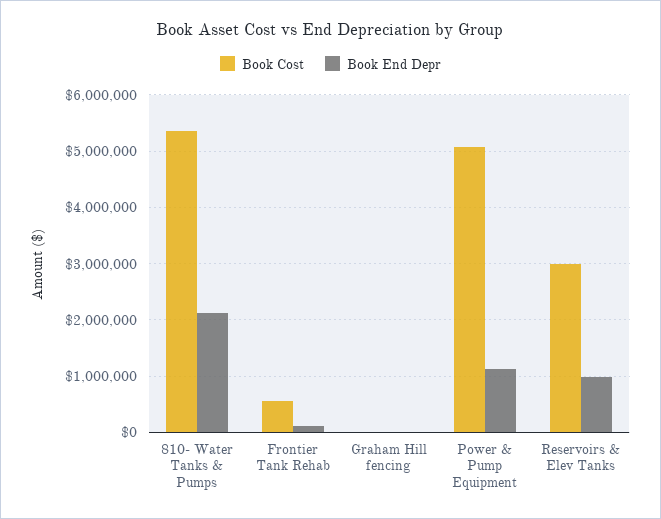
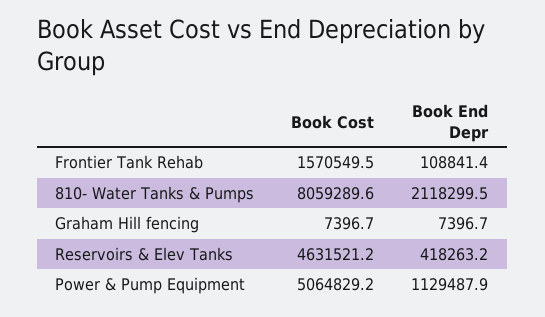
  {
    "Book Cost": {
-     "810- Water Tanks & Pumps": 5400000,
+     "810- Water Tanks & Pumps": 8059289.6,
-     "Frontier Tank Rehab": 600000,
+     "Frontier Tank Rehab": 1570549.5,
      "Graham Hill fencing": 7396.7,
      "Power & Pump Equipment": 5064829.2,
-     "Reservoirs & Elev Tanks": 3000000
+     "Reservoirs & Elev Tanks": 4631521.2
    },
    "Book End Depr": {
      "810- Water Tanks & Pumps": 2118299.5,
      "Frontier Tank Rehab": 108841.4,
      "Graham Hill fencing": 7396.7,
      "Power & Pump Equipment": 1129487.9,
-     "Reservoirs & Elev Tanks": 1000000
+     "Reservoirs & Elev Tanks": 418263.2
    }
  }

